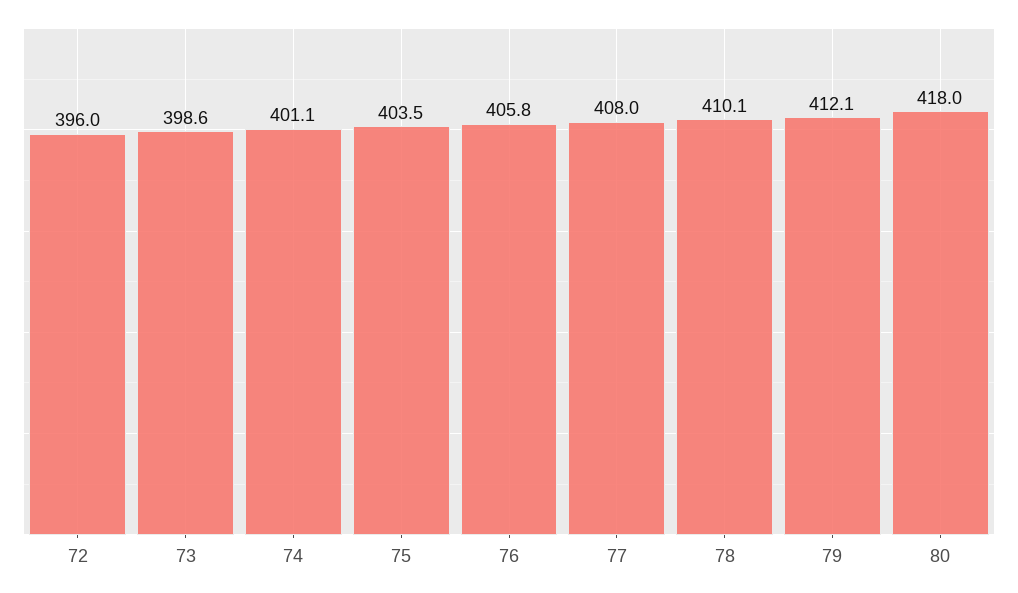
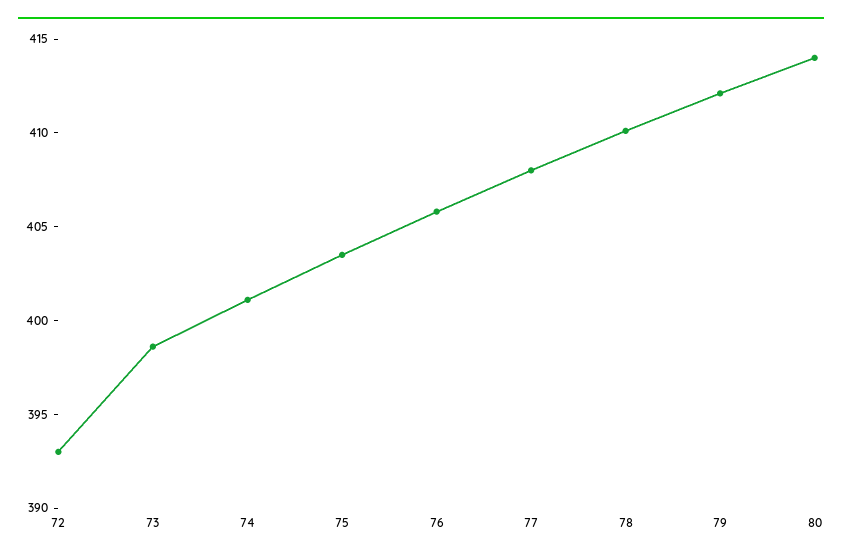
  {
-   "72": 396,
+   "72": 393,
    "73": 398.6,
    "74": 401.1,
    "75": 403.5,
    "76": 405.8,
    "77": 408,
    "78": 410.1,
    "79": 412.1,
-   "80": 418
+   "80": 414
  }

